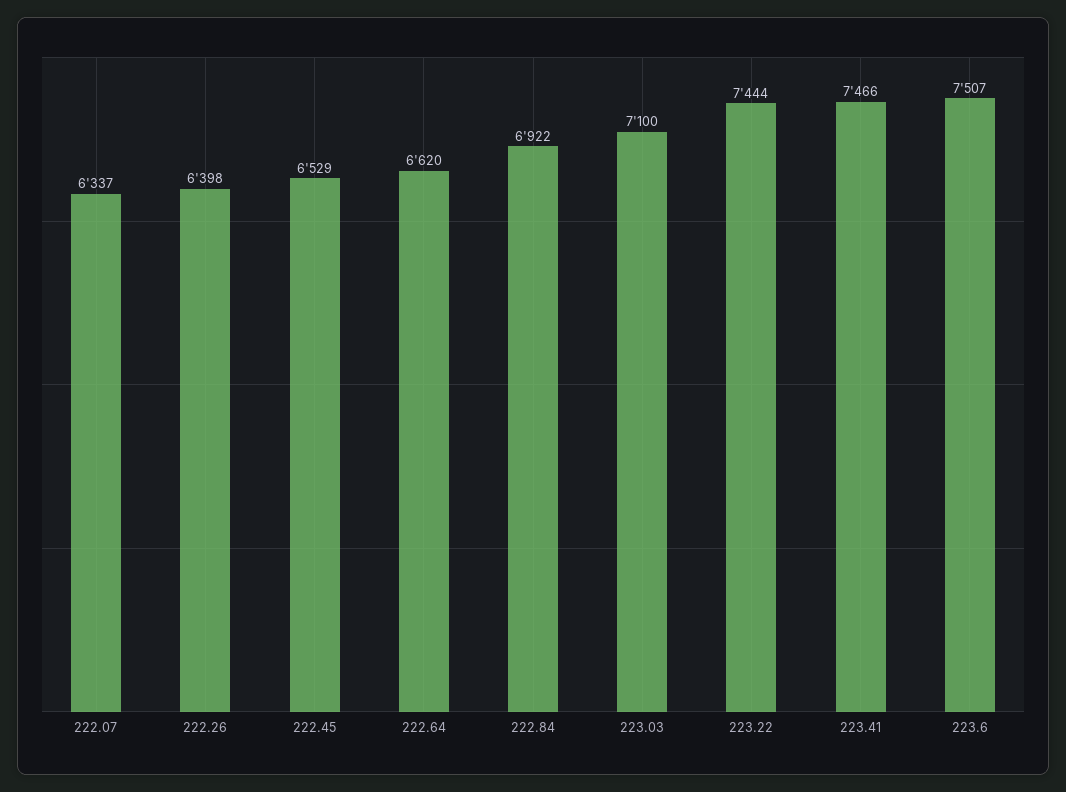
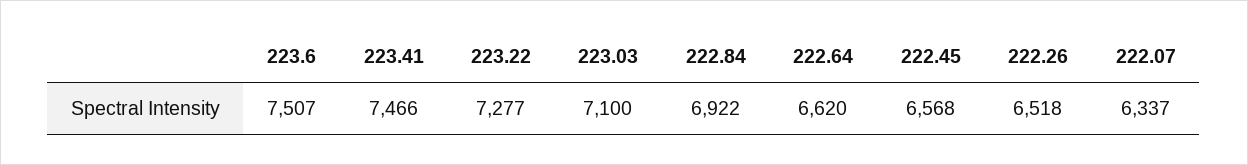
  {
    "222.07": 6337,
-   "222.26": 6398,
+   "222.26": 6518,
-   "222.45": 6529,
+   "222.45": 6568,
    "222.64": 6620,
    "222.84": 6922,
    "223.03": 7100,
-   "223.22": 7444,
+   "223.22": 7277,
    "223.41": 7466,
    "223.6": 7507
  }

